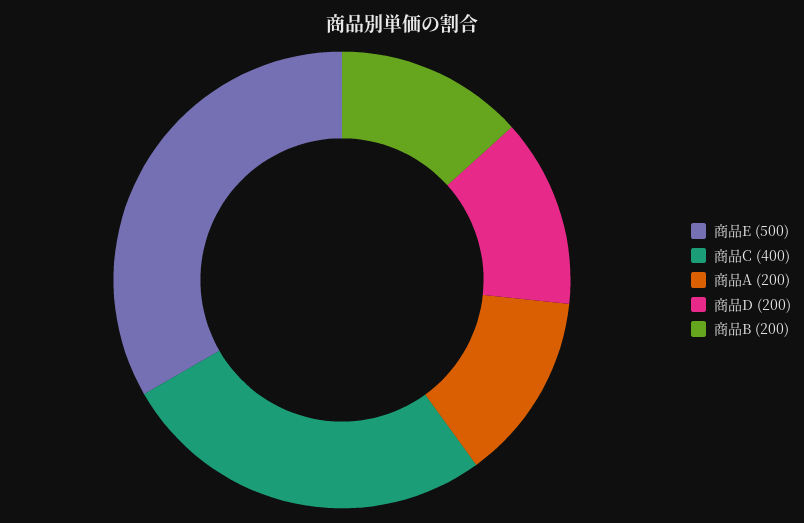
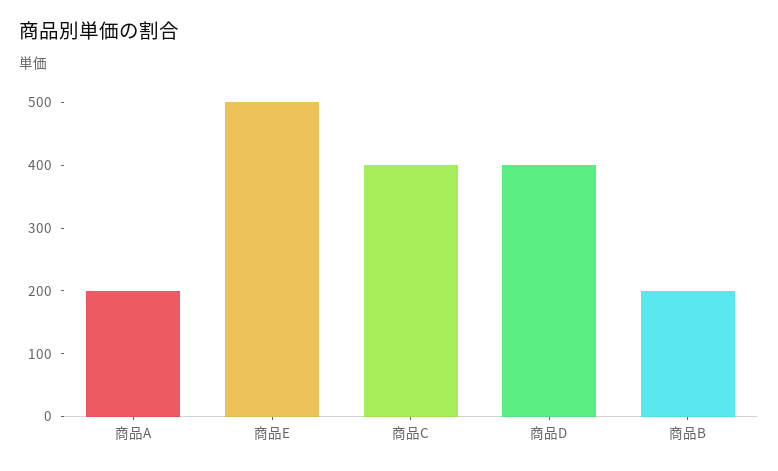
  {
    "商品E": 500,
    "商品C": 400,
    "商品A": 200,
-   "商品D": 200,
+   "商品D": 400,
    "商品B": 200
  }

